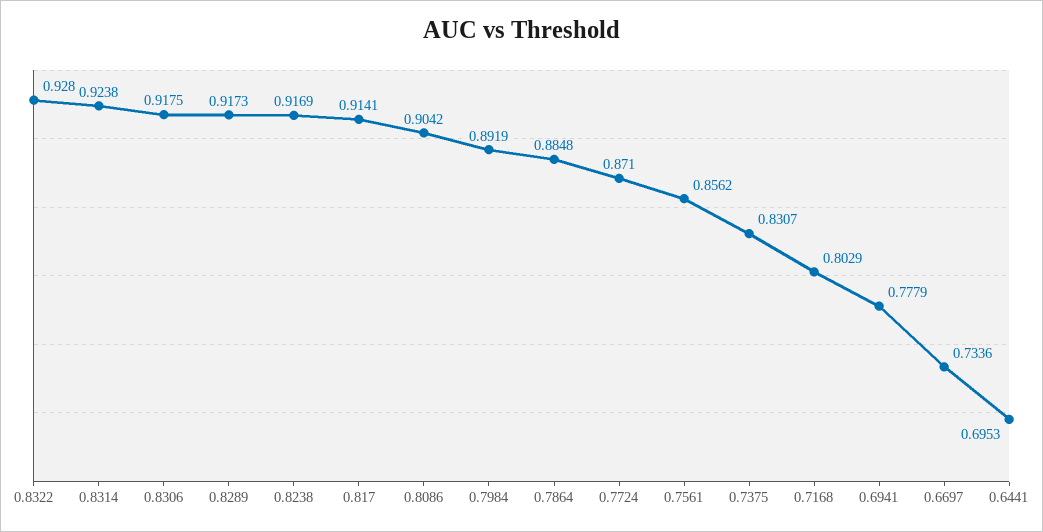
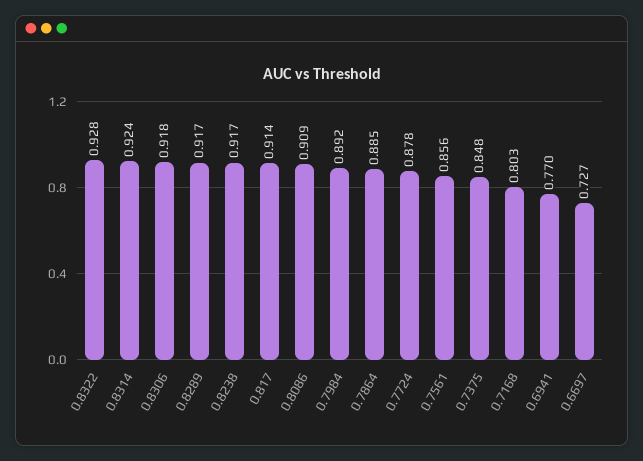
  {
    "0.8322": 0.928,
    "0.8314": 0.9238,
    "0.8306": 0.9175,
    "0.8289": 0.9173,
    "0.8238": 0.9169,
    "0.817": 0.9141,
-   "0.8086": 0.9042,
+   "0.8086": 0.909,
    "0.7984": 0.8919,
    "0.7864": 0.8848,
-   "0.7724": 0.871,
+   "0.7724": 0.878,
    "0.7561": 0.8562,
-   "0.7375": 0.8307,
+   "0.7375": 0.848,
    "0.7168": 0.8029,
-   "0.6941": 0.7779,
+   "0.6941": 0.77,
-   "0.6697": 0.7336,
+   "0.6697": 0.727
-   "0.6441": 0.6953
  }

